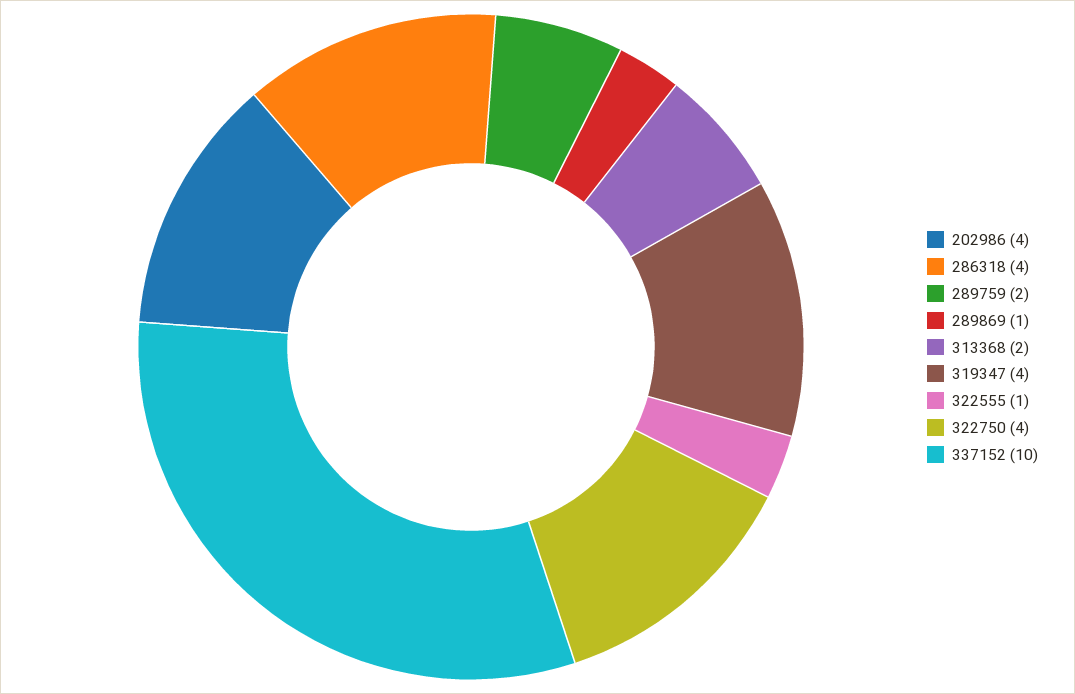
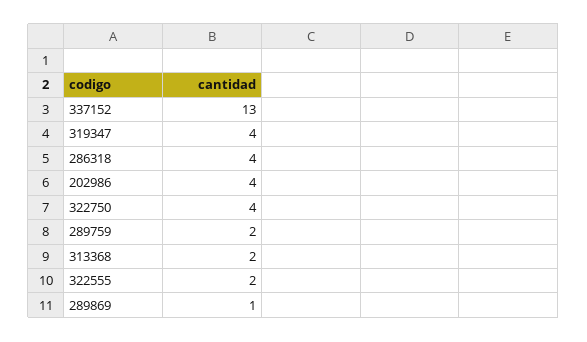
  {
    "202986": 4,
    "286318": 4,
    "289759": 2,
    "289869": 1,
    "313368": 2,
    "319347": 4,
-   "322555": 1,
+   "322555": 2,
    "322750": 4,
-   "337152": 10
+   "337152": 13
  }

